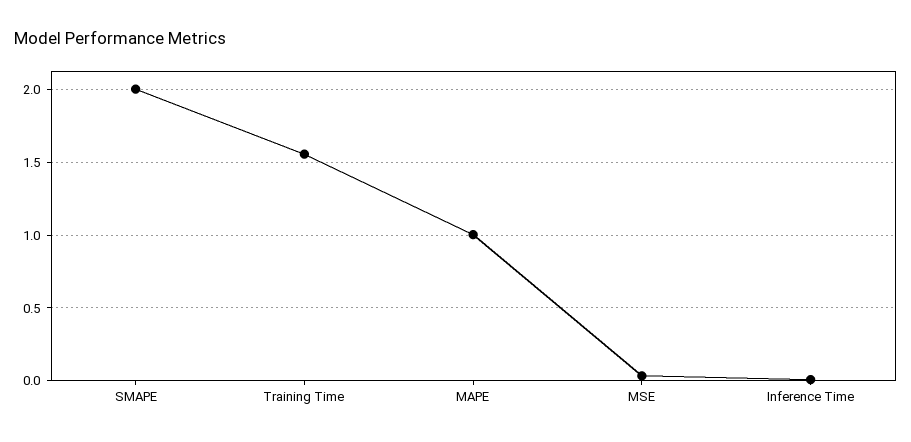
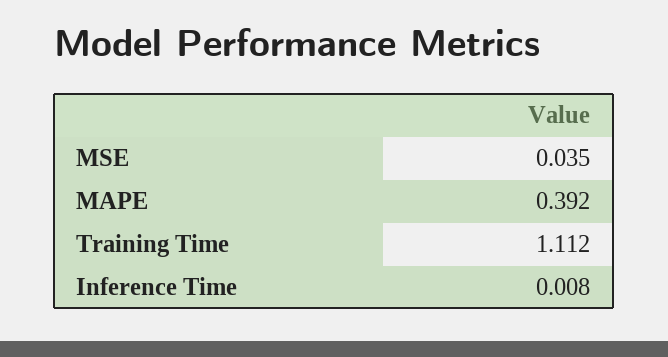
  {
-   "SMAPE": 2,
-   "Training Time": 1.55,
+   "Training Time": 1.112,
-   "MAPE": 1,
+   "MAPE": 0.392,
    "MSE": 0.035,
    "Inference Time": 0.008
  }

